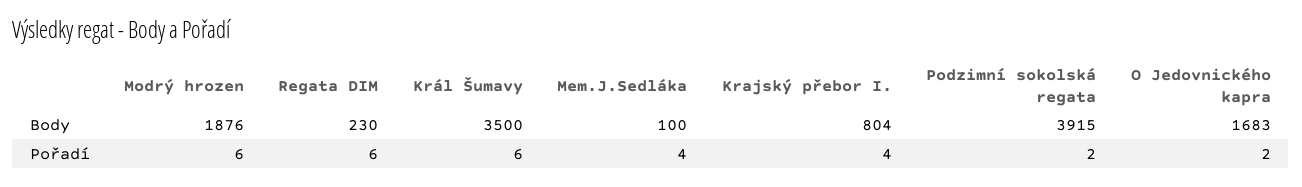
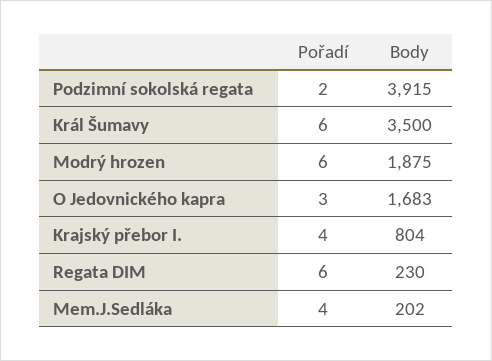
  {
    "Modrý hrozen": {
-     "Body": 1876,
+     "Body": 1875,
      "Pořadí": 6
    },
    "Regata DIM": {
      "Body": 230,
      "Pořadí": 6
    },
    "Král Šumavy": {
      "Body": 3500,
      "Pořadí": 6
    },
    "Mem.J.Sedláka": {
-     "Body": 100,
+     "Body": 202,
      "Pořadí": 4
    },
    "Krajský přebor I.": {
      "Body": 804,
      "Pořadí": 4
    },
    "Podzimní sokolská regata": {
      "Body": 3915,
      "Pořadí": 2
    },
    "O Jedovnického kapra": {
      "Body": 1683,
-     "Pořadí": 2
+     "Pořadí": 3
    }
  }

